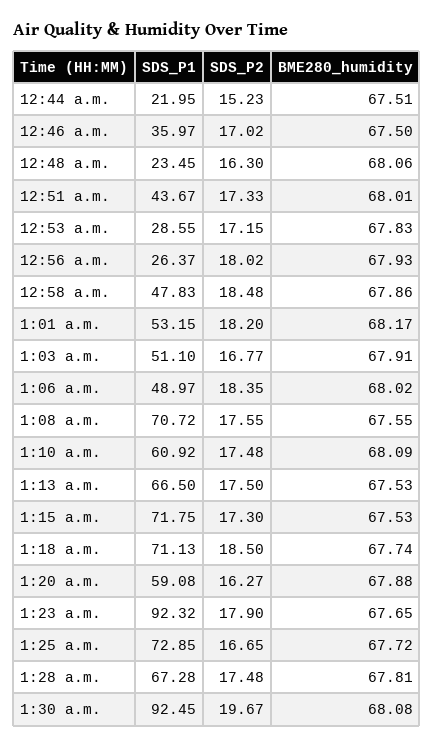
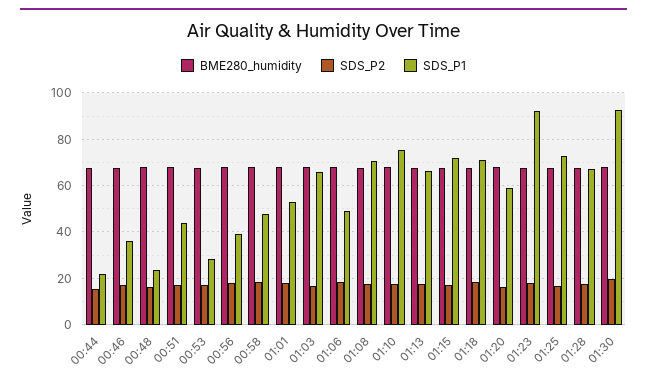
  {
    "SDS_P1": {
      "12:44 a.m.": 21.95,
      "12:46 a.m.": 35.97,
      "12:48 a.m.": 23.45,
      "12:51 a.m.": 43.67,
      "12:53 a.m.": 28.55,
-     "12:56 a.m.": 26.37,
+     "12:56 a.m.": 40,
      "12:58 a.m.": 47.83,
      "1:01 a.m.": 53.15,
-     "1:03 a.m.": 51.1,
+     "1:03 a.m.": 65,
      "1:06 a.m.": 48.97,
      "1:08 a.m.": 70.72,
-     "1:10 a.m.": 60.92,
+     "1:10 a.m.": 75,
      "1:13 a.m.": 66.5,
      "1:15 a.m.": 71.75,
      "1:18 a.m.": 71.13,
      "1:20 a.m.": 59.08,
      "1:23 a.m.": 92.32,
      "1:25 a.m.": 72.85,
      "1:28 a.m.": 67.28,
      "1:30 a.m.": 92.45
    },
    "SDS_P2": {
      "12:44 a.m.": 15.23,
      "12:46 a.m.": 17.02,
      "12:48 a.m.": 16.3,
      "12:51 a.m.": 17.33,
      "12:53 a.m.": 17.15,
      "12:56 a.m.": 18.02,
      "12:58 a.m.": 18.48,
      "1:01 a.m.": 18.2,
      "1:03 a.m.": 16.77,
      "1:06 a.m.": 18.35,
      "1:08 a.m.": 17.55,
      "1:10 a.m.": 17.48,
      "1:13 a.m.": 17.5,
      "1:15 a.m.": 17.3,
      "1:18 a.m.": 18.5,
      "1:20 a.m.": 16.27,
      "1:23 a.m.": 17.9,
      "1:25 a.m.": 16.65,
      "1:28 a.m.": 17.48,
      "1:30 a.m.": 19.67
    },
    "BME280_humidity": {
      "12:44 a.m.": 67.51,
      "12:46 a.m.": 67.5,
      "12:48 a.m.": 68.06,
      "12:51 a.m.": 68.01,
      "12:53 a.m.": 67.83,
      "12:56 a.m.": 67.93,
      "12:58 a.m.": 67.86,
      "1:01 a.m.": 68.17,
      "1:03 a.m.": 67.91,
      "1:06 a.m.": 68.02,
      "1:08 a.m.": 67.55,
      "1:10 a.m.": 68.09,
      "1:13 a.m.": 67.53,
      "1:15 a.m.": 67.53,
      "1:18 a.m.": 67.74,
      "1:20 a.m.": 67.88,
      "1:23 a.m.": 67.65,
      "1:25 a.m.": 67.72,
      "1:28 a.m.": 67.81,
      "1:30 a.m.": 68.08
    }
  }

